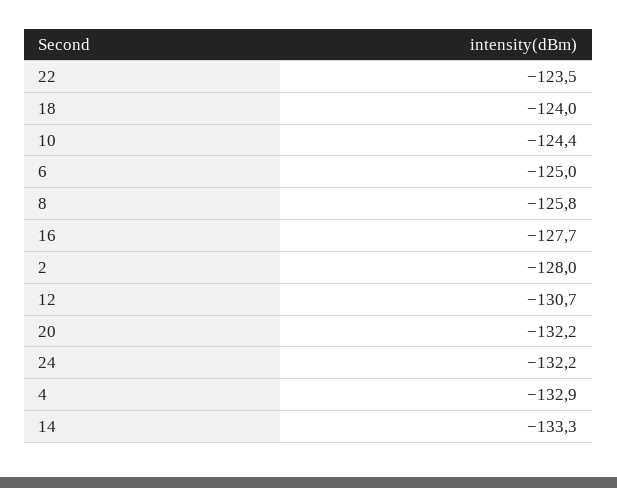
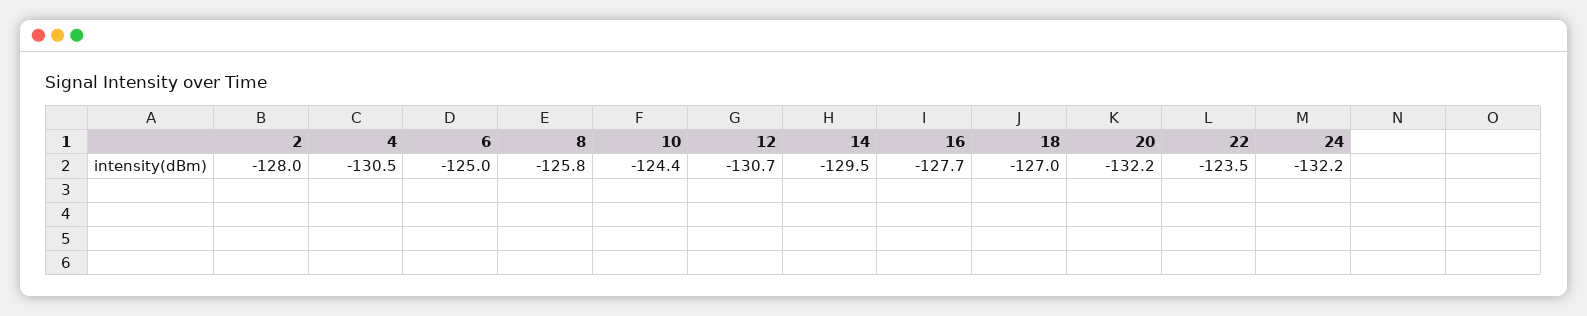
  {
    "22": -123.5,
-   "18": -124,
+   "18": -127,
    "10": -124.4,
    "6": -125,
    "8": -125.8,
    "16": -127.7,
    "2": -128,
    "12": -130.7,
    "20": -132.2,
    "24": -132.2,
-   "4": -132.9,
+   "4": -130.5,
-   "14": -133.3
+   "14": -129.5
  }

